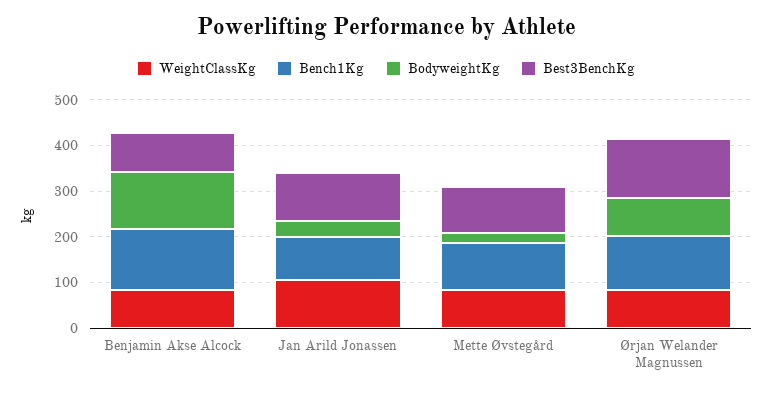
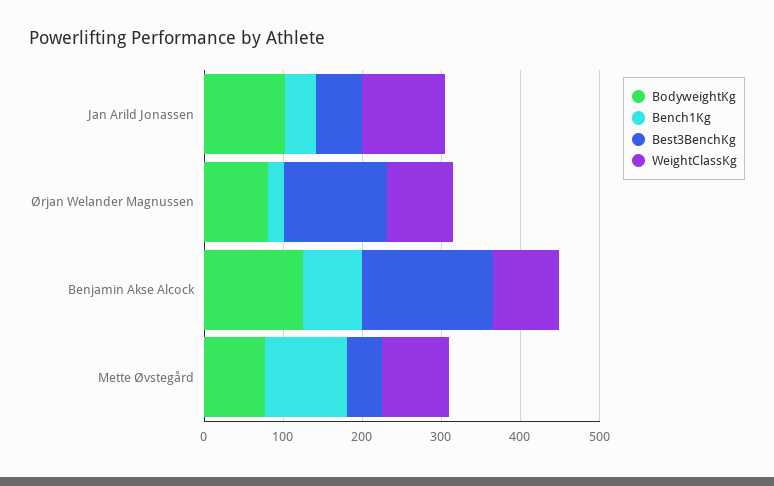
  {
    "WeightClassKg": {
      "Benjamin Akse Alcock": 80,
      "Jan Arild Jonassen": 100,
      "Mette Øvstegård": 80,
      "Ørjan Welander Magnussen": 80
    },
    "Bench1Kg": {
-     "Benjamin Akse Alcock": 140,
+     "Benjamin Akse Alcock": 80,
-     "Jan Arild Jonassen": 100,
+     "Jan Arild Jonassen": 40,
      "Mette Øvstegård": 100,
-     "Ørjan Welander Magnussen": 120
+     "Ørjan Welander Magnussen": 20
    },
    "BodyweightKg": {
      "Benjamin Akse Alcock": 120,
-     "Jan Arild Jonassen": 40,
+     "Jan Arild Jonassen": 100,
-     "Mette Øvstegård": 20,
+     "Mette Øvstegård": 80,
      "Ørjan Welander Magnussen": 80
    },
    "Best3BenchKg": {
-     "Benjamin Akse Alcock": 80,
+     "Benjamin Akse Alcock": 160,
-     "Jan Arild Jonassen": 100,
+     "Jan Arild Jonassen": 60,
-     "Mette Øvstegård": 100,
+     "Mette Øvstegård": 40,
      "Ørjan Welander Magnussen": 140
    }
  }

